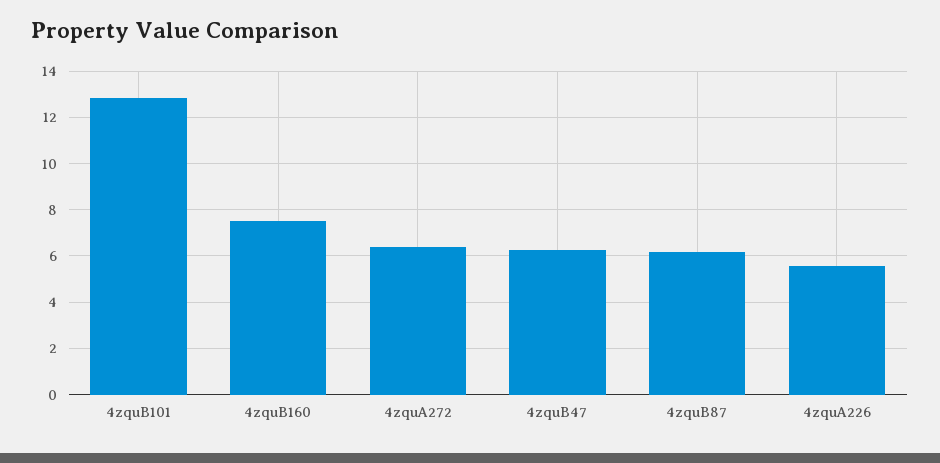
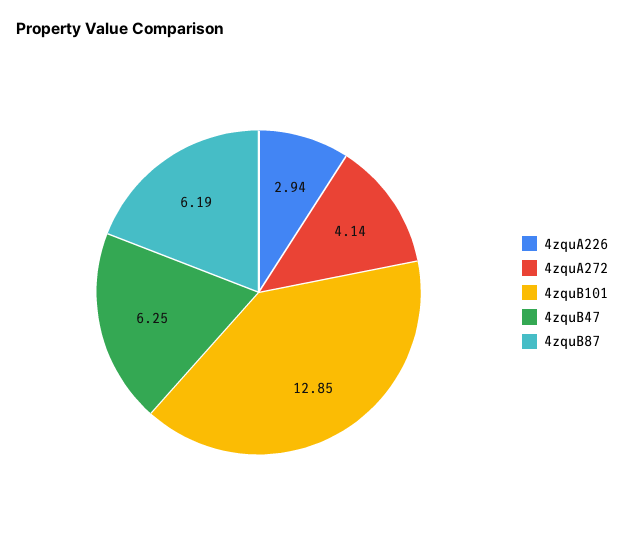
  {
    "4zquB101": 12.85,
-   "4zquB160": 7.5,
-   "4zquA272": 6.5,
+   "4zquA272": 4.14,
    "4zquB47": 6.25,
    "4zquB87": 6.19,
-   "4zquA226": 5.5
+   "4zquA226": 2.94
  }

